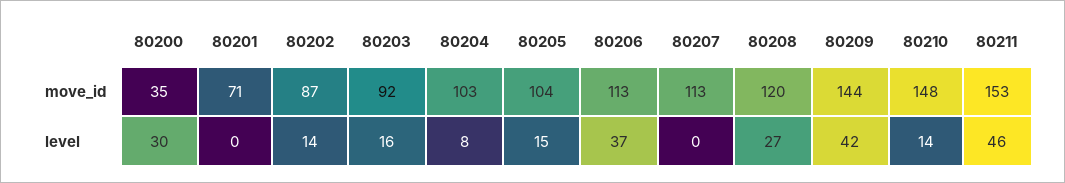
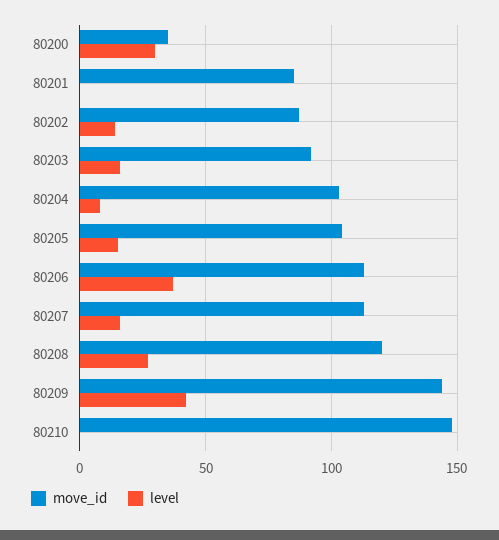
  {
    "move_id": {
      "80200": 35,
-     "80201": 71,
+     "80201": 85,
      "80202": 87,
      "80203": 92,
      "80204": 103,
      "80205": 104,
      "80206": 113,
      "80207": 113,
      "80208": 120,
      "80209": 144,
-     "80210": 148,
+     "80210": 148
-     "80211": 153
    },
    "level": {
      "80200": 30,
      "80201": 0,
      "80202": 14,
      "80203": 16,
      "80204": 8,
      "80205": 15,
      "80206": 37,
-     "80207": 0,
+     "80207": 15,
      "80208": 27,
      "80209": 42,
-     "80210": 14,
+     "80210": 0
-     "80211": 46
    }
  }

